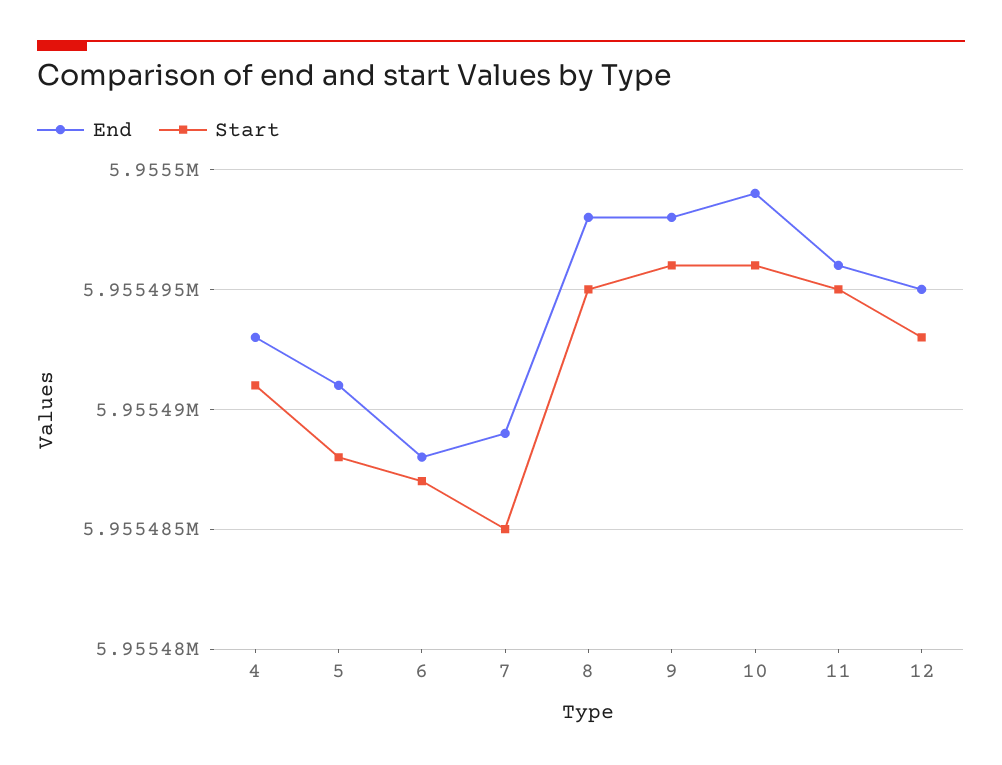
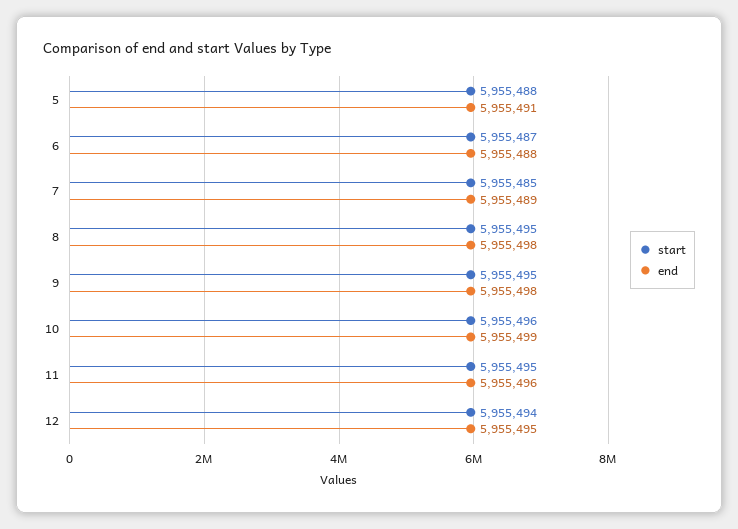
  {
    "End": {
-     "4": 5955493,
      "5": 5955491,
      "6": 5955488,
      "7": 5955489,
      "8": 5955498,
      "9": 5955498,
      "10": 5955499,
      "11": 5955496,
      "12": 5955495
    },
    "Start": {
-     "4": 5955491,
      "5": 5955488,
      "6": 5955487,
      "7": 5955485,
      "8": 5955495,
-     "9": 5955496,
+     "9": 5955495,
      "10": 5955496,
      "11": 5955495,
-     "12": 5955493
+     "12": 5955494
    }
  }

